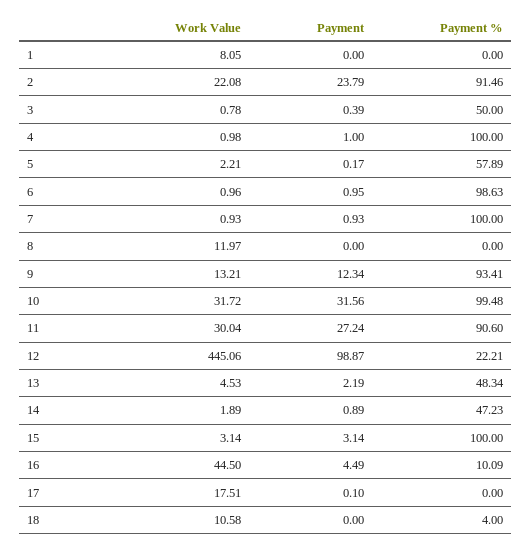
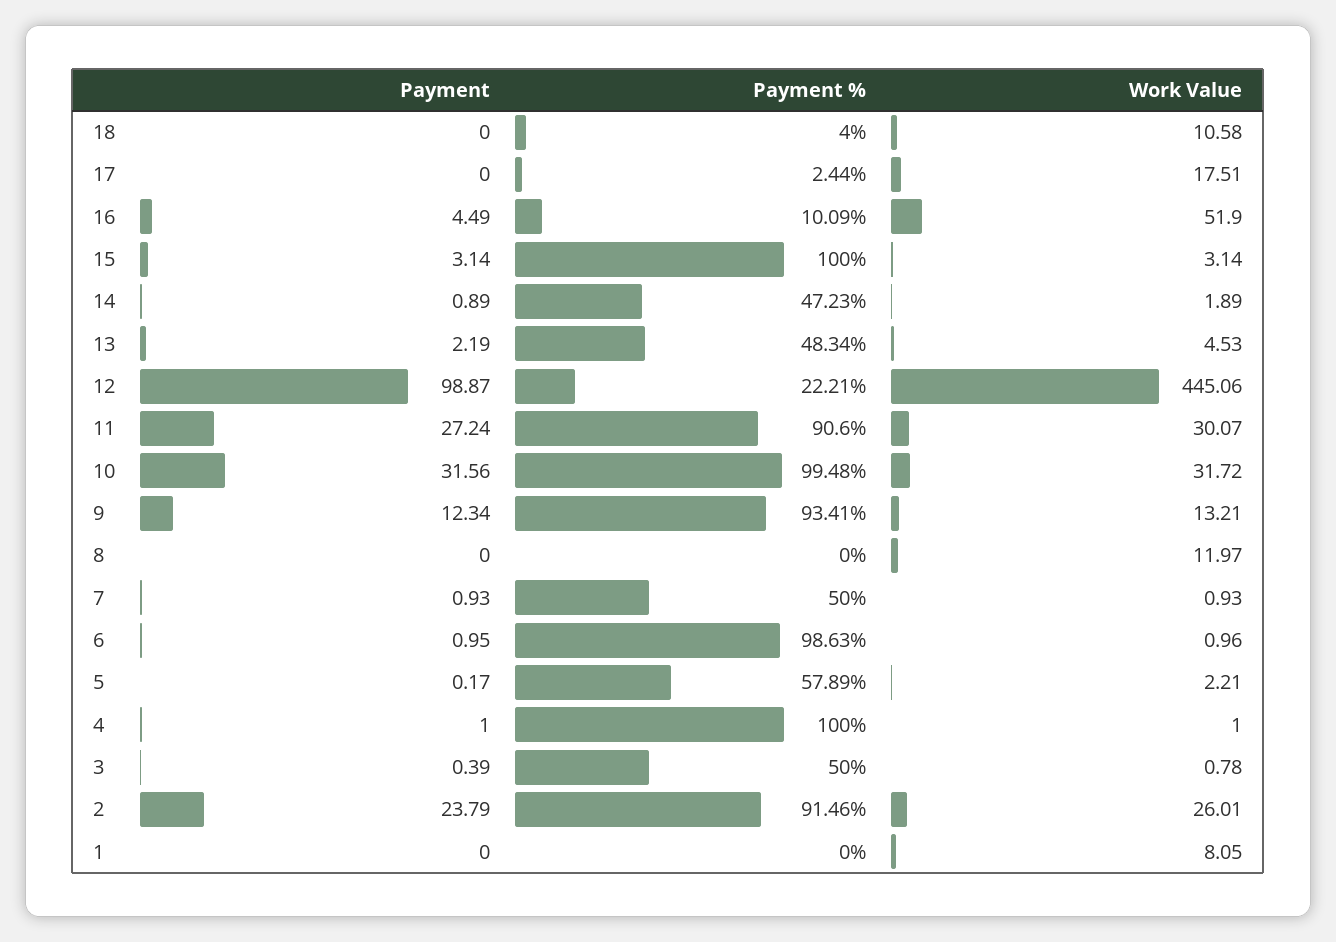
  {
    "Work Value": {
      "1": 8.05,
-     "2": 22.08,
+     "2": 26.01,
      "3": 0.78,
-     "4": 0.98,
+     "4": 1,
      "5": 2.21,
      "6": 0.96,
      "7": 0.93,
      "8": 11.97,
      "9": 13.21,
      "10": 31.72,
-     "11": 30.04,
+     "11": 30.07,
      "12": 445.06,
      "13": 4.53,
      "14": 1.89,
      "15": 3.14,
-     "16": 44.5,
+     "16": 51.9,
      "17": 17.51,
      "18": 10.58
    },
    "Payment": {
      "1": 0,
      "2": 23.79,
      "3": 0.39,
      "4": 1,
      "5": 0.17,
      "6": 0.95,
      "7": 0.93,
      "8": 0,
      "9": 12.34,
      "10": 31.56,
      "11": 27.24,
      "12": 98.87,
      "13": 2.19,
      "14": 0.89,
      "15": 3.14,
      "16": 4.49,
-     "17": 0.1,
+     "17": 0,
      "18": 0
    },
    "Payment %": {
      "1": 0,
      "2": 91.46,
      "3": 50,
      "4": 100,
      "5": 57.89,
      "6": 98.63,
-     "7": 100,
+     "7": 50,
      "8": 0,
      "9": 93.41,
      "10": 99.48,
      "11": 90.6,
      "12": 22.21,
      "13": 48.34,
      "14": 47.23,
      "15": 100,
      "16": 10.09,
-     "17": 0,
+     "17": 2.44,
      "18": 4
    }
  }

